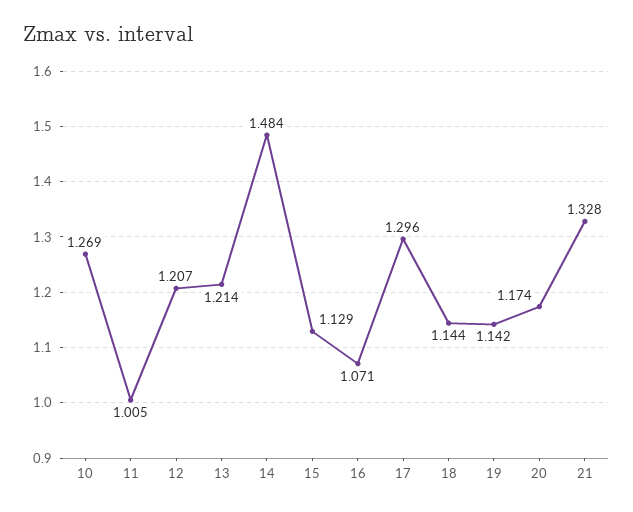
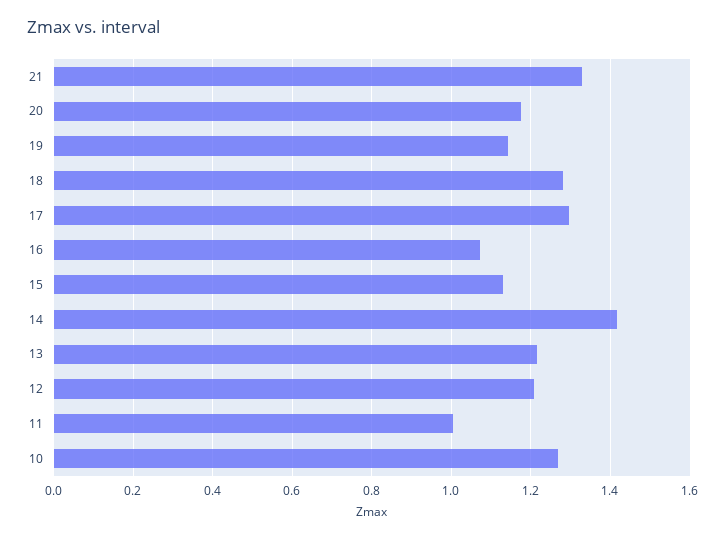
  {
    "10": 1.269,
    "11": 1.005,
    "12": 1.207,
    "13": 1.214,
-   "14": 1.484,
+   "14": 1.42,
    "15": 1.129,
    "16": 1.071,
    "17": 1.296,
-   "18": 1.144,
+   "18": 1.28,
    "19": 1.142,
    "20": 1.174,
    "21": 1.328
  }

